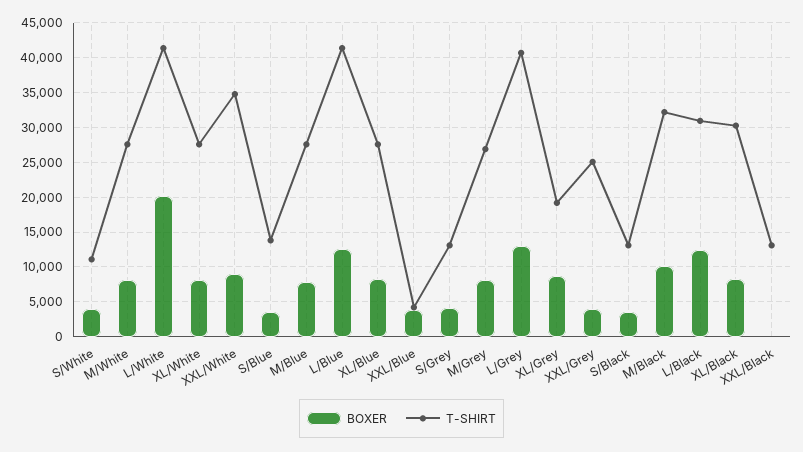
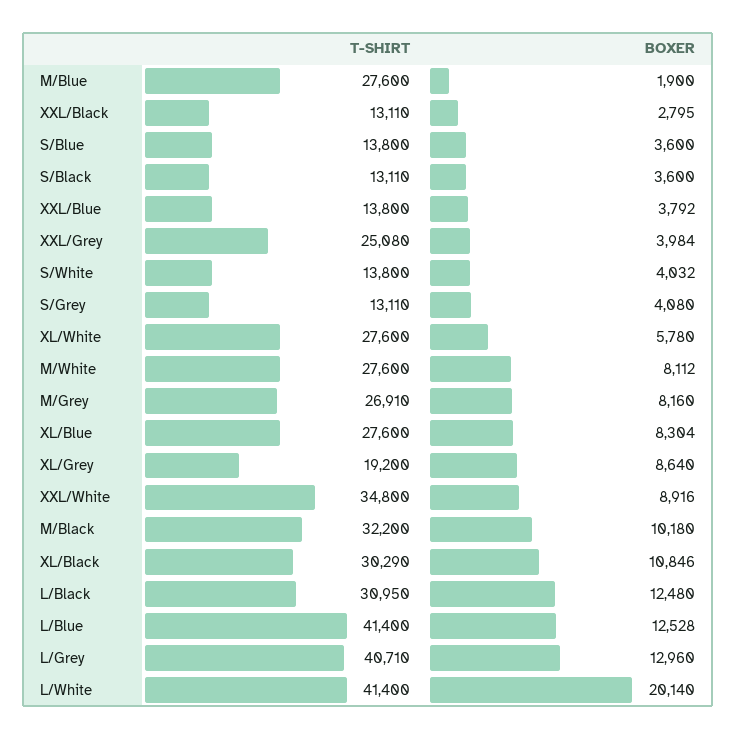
  {
    "BOXER": {
      "S/White": 4032,
      "M/White": 8112,
      "L/White": 20140,
-     "XL/White": 8000,
+     "XL/White": 5780,
      "XXL/White": 8916,
      "S/Blue": 3600,
-     "M/Blue": 8000,
+     "M/Blue": 1900,
      "L/Blue": 12528,
      "XL/Blue": 8304,
      "XXL/Blue": 3792,
      "S/Grey": 4080,
      "M/Grey": 8160,
      "L/Grey": 12960,
      "XL/Grey": 8640,
      "XXL/Grey": 3984,
      "S/Black": 3600,
      "M/Black": 10180,
      "L/Black": 12480,
-     "XL/Black": 8000,
+     "XL/Black": 10846,
-     "XXL/Black": 0
+     "XXL/Black": 2795
    },
    "T-SHIRT": {
-     "S/White": 11000,
+     "S/White": 13800,
      "M/White": 27600,
      "L/White": 41400,
      "XL/White": 27600,
      "XXL/White": 34800,
      "S/Blue": 13800,
      "M/Blue": 27600,
      "L/Blue": 41400,
      "XL/Blue": 27600,
-     "XXL/Blue": 4000,
+     "XXL/Blue": 13800,
      "S/Grey": 13110,
      "M/Grey": 26910,
      "L/Grey": 40710,
      "XL/Grey": 19200,
      "XXL/Grey": 25080,
      "S/Black": 13110,
      "M/Black": 32200,
      "L/Black": 30950,
      "XL/Black": 30290,
      "XXL/Black": 13110
    }
  }

